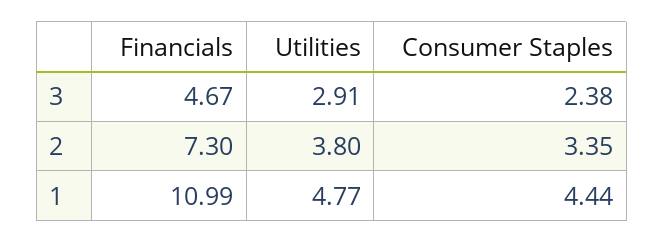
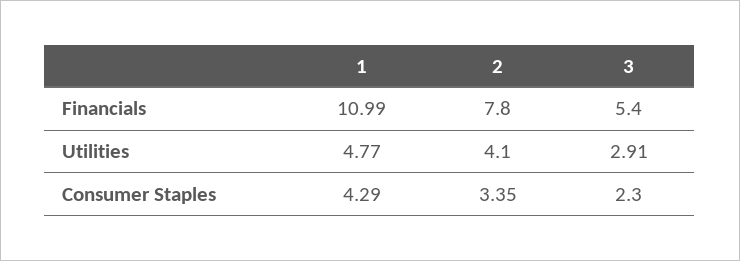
  {
    "Financials": {
-     "3": 4.67,
+     "3": 5.4,
-     "2": 7.3,
+     "2": 7.8,
      "1": 10.99
    },
    "Utilities": {
      "3": 2.91,
-     "2": 3.8,
+     "2": 4.1,
      "1": 4.77
    },
    "Consumer Staples": {
-     "3": 2.38,
+     "3": 2.3,
      "2": 3.35,
-     "1": 4.44
+     "1": 4.29
    }
  }

